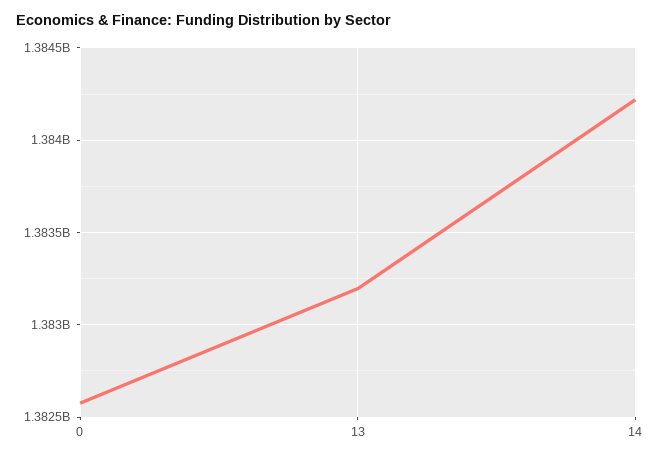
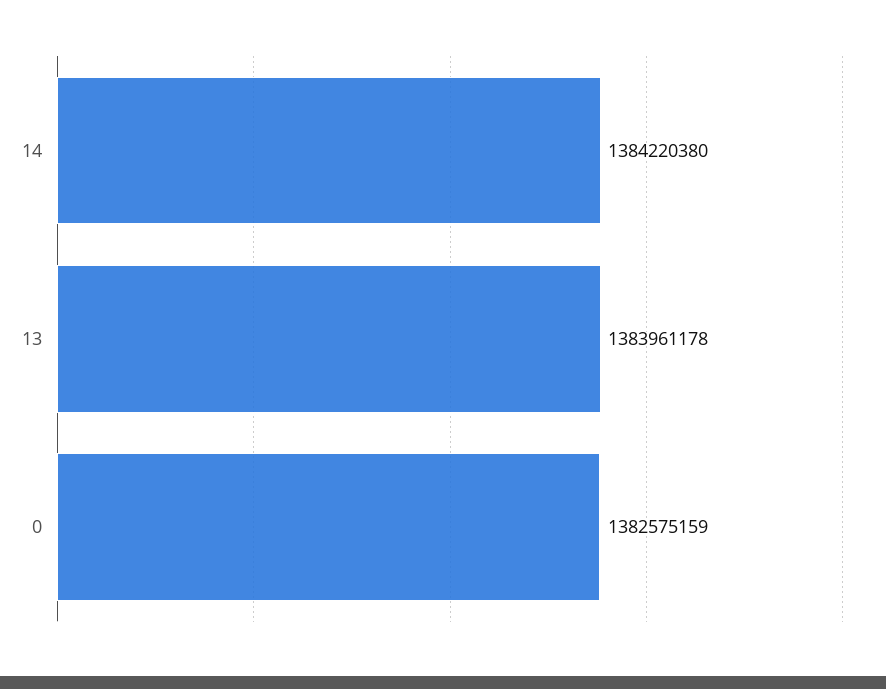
  {
    "0": 1382575159,
-   "13": 1383200000,
+   "13": 1383961178,
    "14": 1384220380
  }

